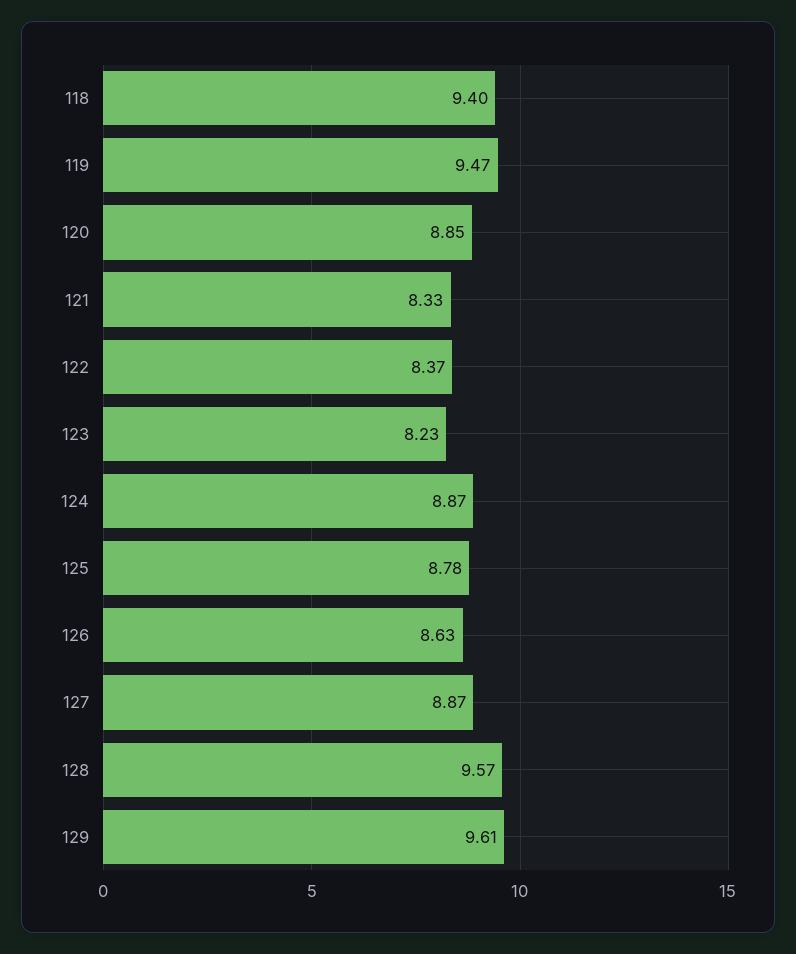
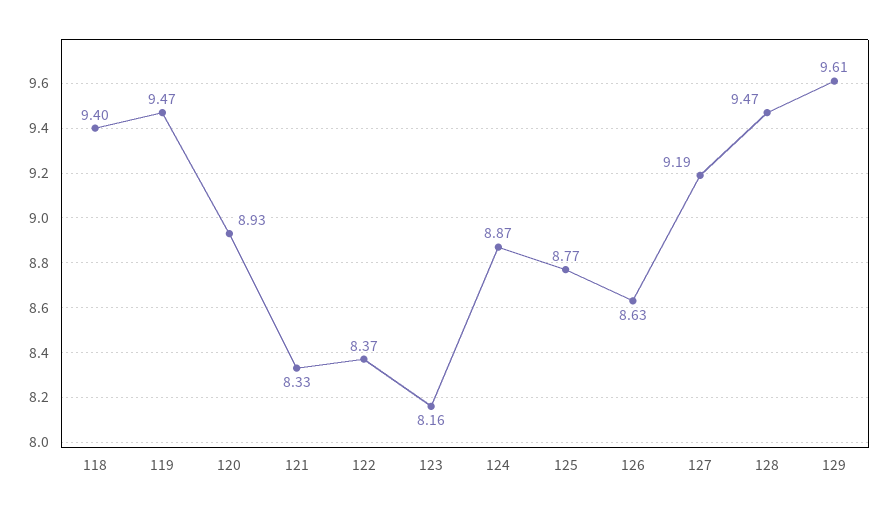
  {
    "118": 9.4,
    "119": 9.47,
-   "120": 8.85,
+   "120": 8.93,
    "121": 8.33,
    "122": 8.37,
-   "123": 8.23,
+   "123": 8.16,
    "124": 8.87,
-   "125": 8.78,
+   "125": 8.77,
    "126": 8.63,
-   "127": 8.87,
+   "127": 9.19,
-   "128": 9.57,
+   "128": 9.47,
    "129": 9.61
  }

